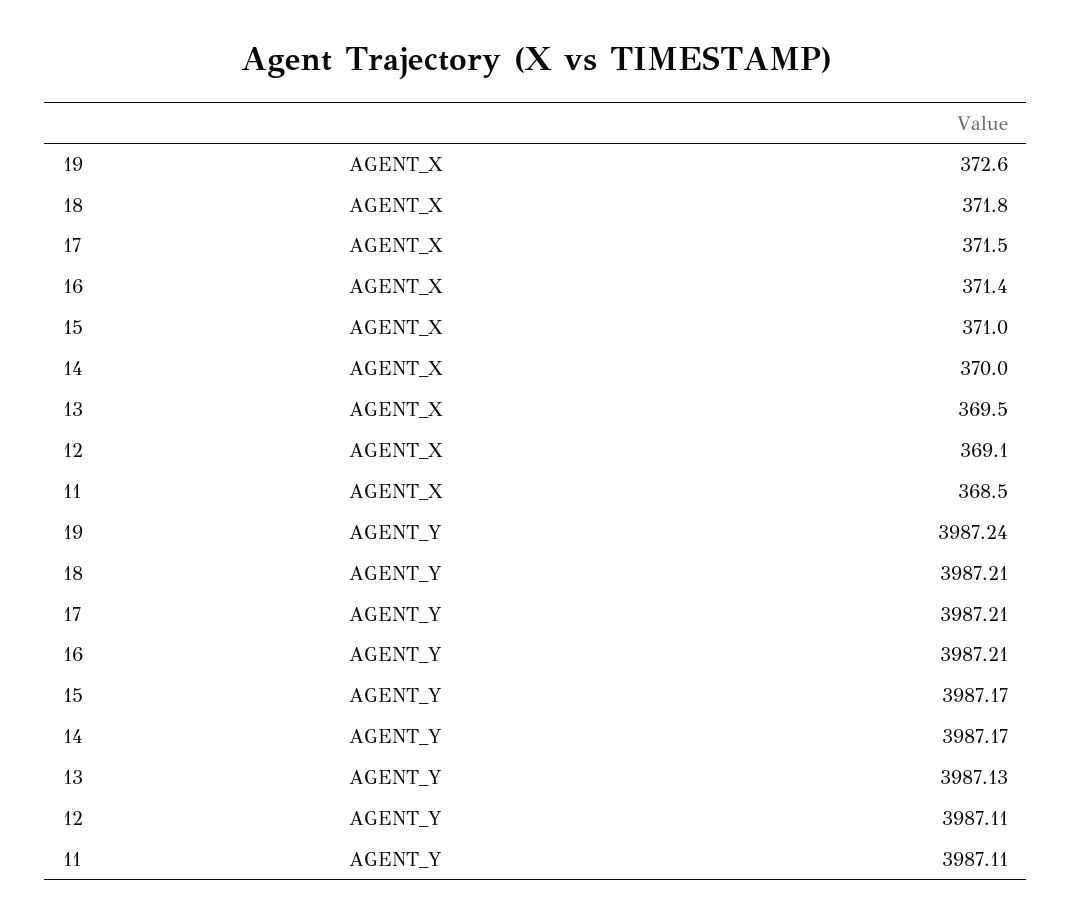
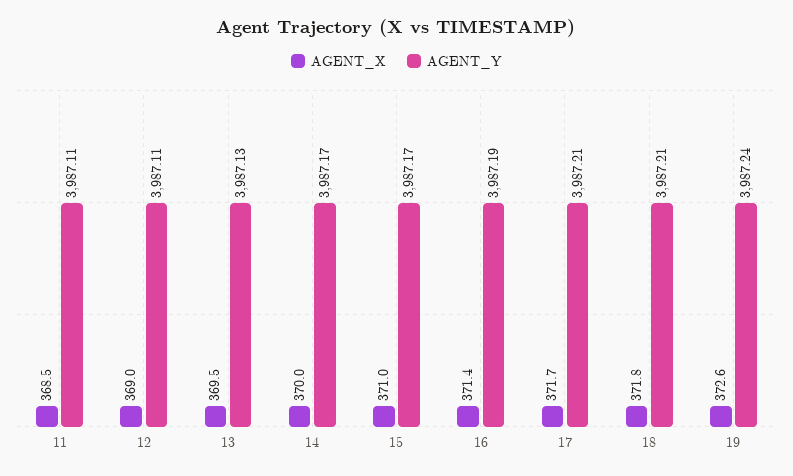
  {
    "AGENT_X": {
      "19": 372.6,
      "18": 371.8,
-     "17": 371.5,
+     "17": 371.7,
      "16": 371.4,
      "15": 371,
      "14": 370,
      "13": 369.5,
-     "12": 369.1,
+     "12": 369,
      "11": 368.5
    },
    "AGENT_Y": {
      "19": 3987.24,
      "18": 3987.21,
      "17": 3987.21,
-     "16": 3987.21,
+     "16": 3987.19,
      "15": 3987.17,
      "14": 3987.17,
      "13": 3987.13,
      "12": 3987.11,
      "11": 3987.11
    }
  }

